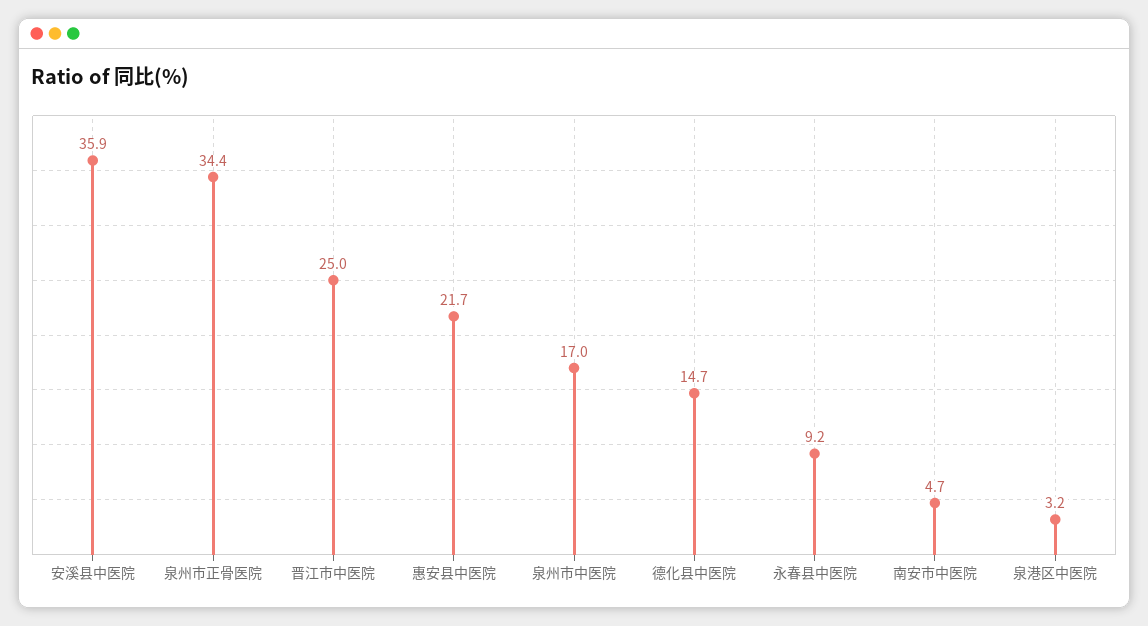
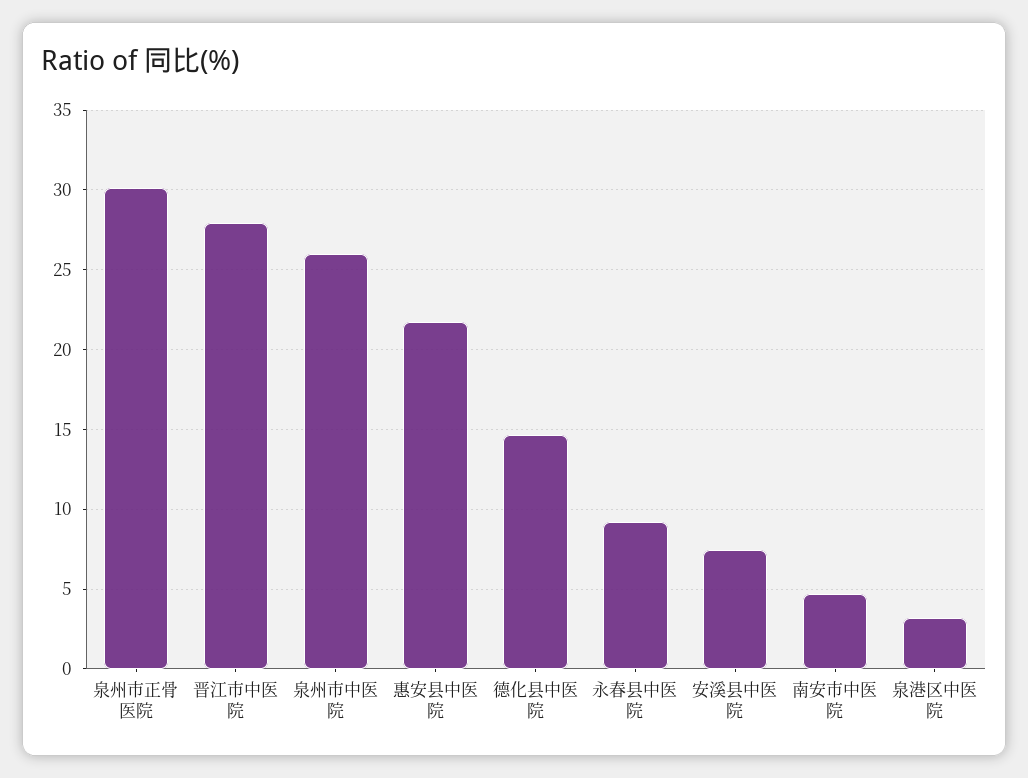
  {
-   "安溪县中医院": 35.9,
+   "安溪县中医院": 7.5,
-   "泉州市正骨医院": 34.4,
+   "泉州市正骨医院": 30,
-   "晋江市中医院": 25,
+   "晋江市中医院": 28,
    "惠安县中医院": 21.7,
-   "泉州市中医院": 17,
+   "泉州市中医院": 26,
    "德化县中医院": 14.7,
    "永春县中医院": 9.2,
    "南安市中医院": 4.7,
    "泉港区中医院": 3.2
  }

